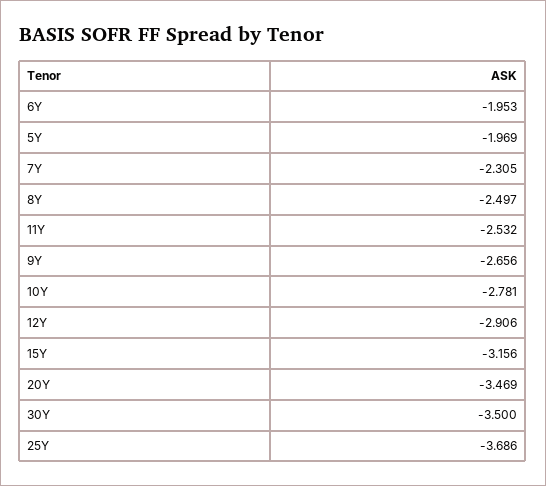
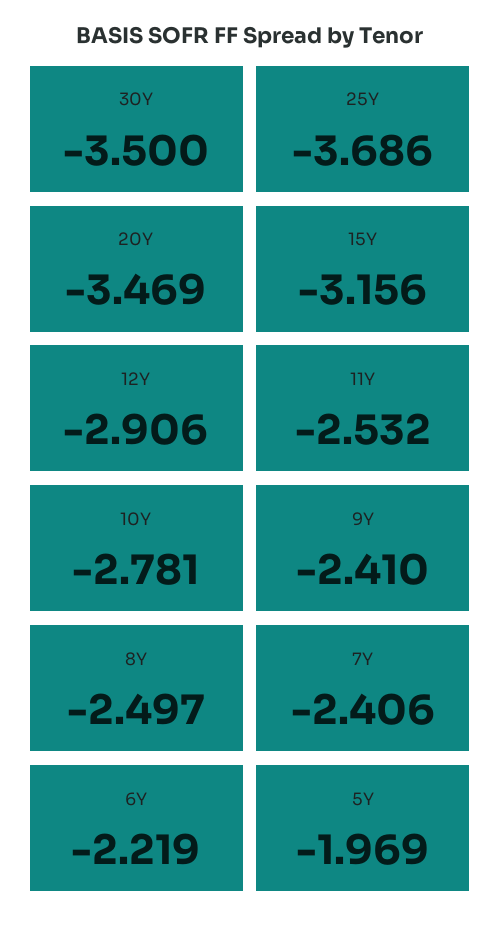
  {
-   "6Y": -1.953,
+   "6Y": -2.219,
    "5Y": -1.969,
-   "7Y": -2.305,
+   "7Y": -2.406,
    "8Y": -2.497,
    "11Y": -2.532,
-   "9Y": -2.656,
+   "9Y": -2.41,
    "10Y": -2.781,
    "12Y": -2.906,
    "15Y": -3.156,
    "20Y": -3.469,
    "30Y": -3.5,
    "25Y": -3.686
  }

